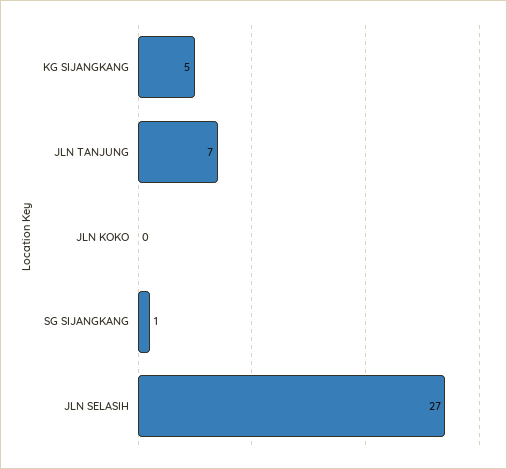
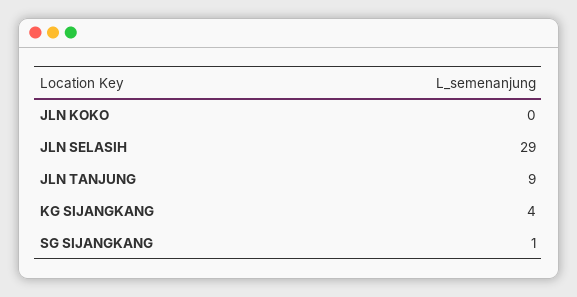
  {
-   "KG SIJANGKANG": 5,
+   "KG SIJANGKANG": 4,
-   "JLN TANJUNG": 7,
+   "JLN TANJUNG": 9,
    "JLN KOKO": 0,
    "SG SIJANGKANG": 1,
-   "JLN SELASIH": 27
+   "JLN SELASIH": 29
  }

